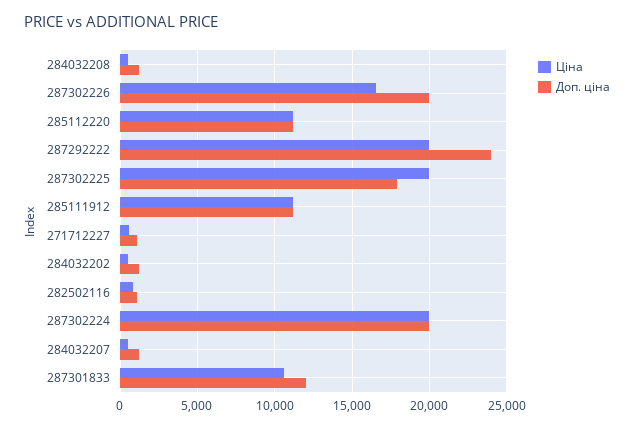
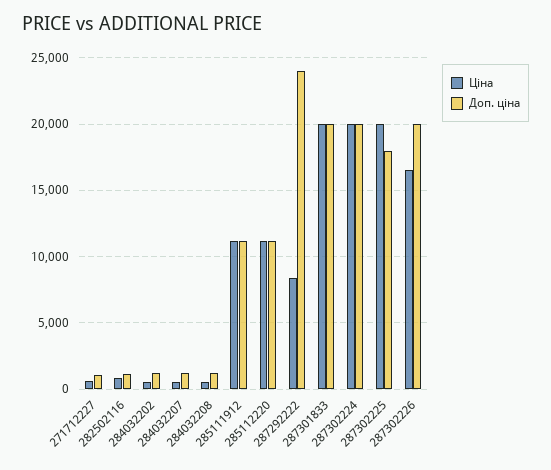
  {
    "Ціна": {
      "284032208": 500,
      "287302226": 16500,
      "285112220": 11000,
-     "287292222": 20000,
+     "287292222": 8500,
      "287302225": 20000,
      "285111912": 11000,
      "271712227": 500,
      "284032202": 500,
      "282502116": 1000,
      "287302224": 20000,
      "284032207": 500,
-     "287301833": 10500
+     "287301833": 20000
    },
    "Доп. ціна": {
      "284032208": 1000,
      "287302226": 20000,
      "285112220": 11000,
      "287292222": 24000,
      "287302225": 18000,
      "285111912": 11000,
      "271712227": 1000,
      "284032202": 1000,
      "282502116": 1000,
      "287302224": 20000,
      "284032207": 1000,
-     "287301833": 12000
+     "287301833": 20000
    }
  }

